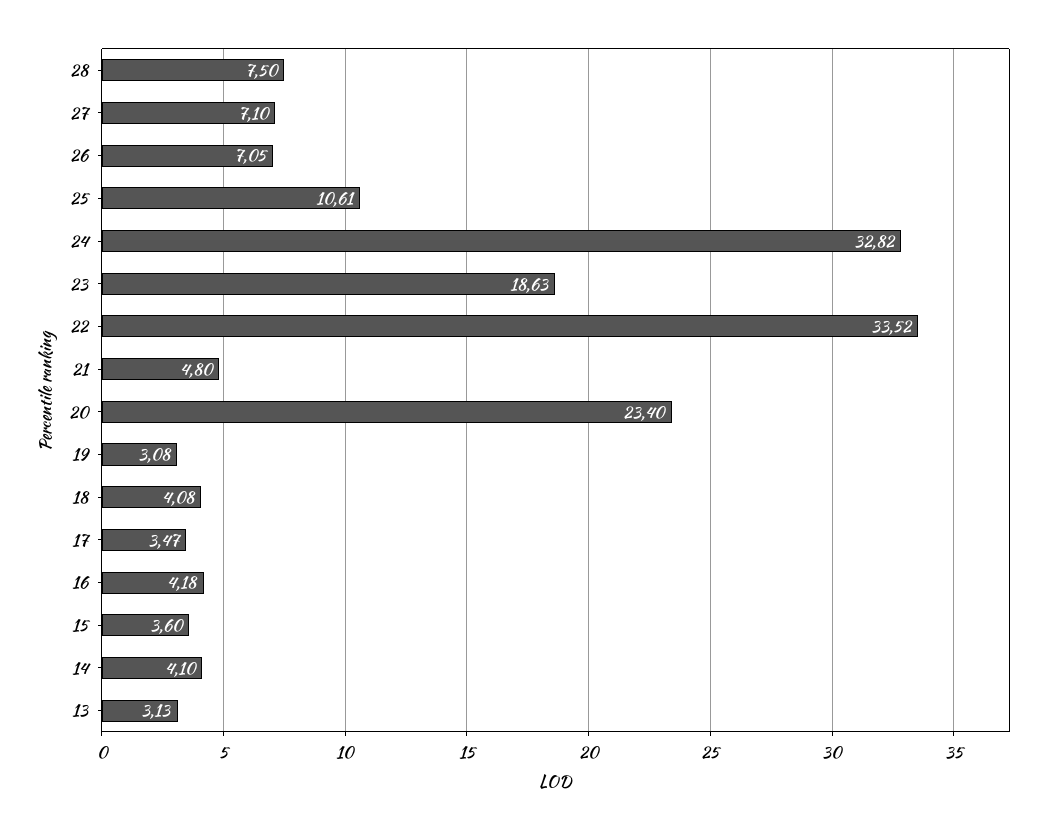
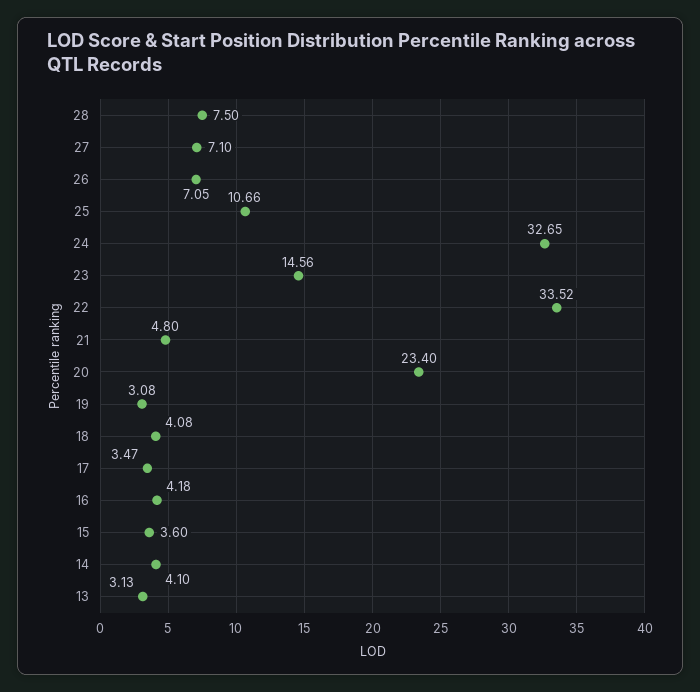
  {
    "28": 7.5,
    "27": 7.1,
    "26": 7.05,
-   "25": 10.61,
+   "25": 10.66,
-   "24": 32.82,
+   "24": 32.65,
-   "23": 18.63,
+   "23": 14.56,
    "22": 33.52,
    "21": 4.8,
    "20": 23.4,
    "19": 3.08,
    "18": 4.08,
    "17": 3.47,
    "16": 4.18,
    "15": 3.6,
    "14": 4.1,
    "13": 3.13
  }

